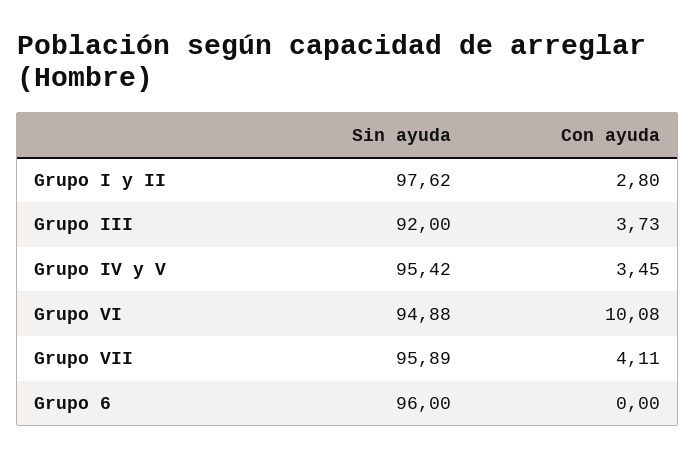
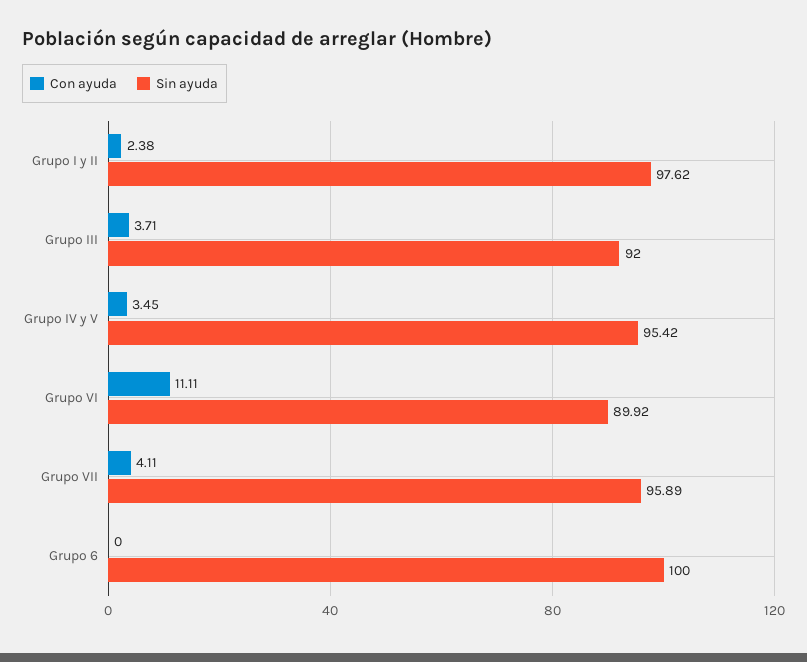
  {
    "Sin ayuda": {
      "Grupo I y II": 97.62,
      "Grupo III": 92,
      "Grupo IV y V": 95.42,
-     "Grupo VI": 94.88,
+     "Grupo VI": 89.92,
      "Grupo VII": 95.89,
-     "Grupo 6": 96
+     "Grupo 6": 100
    },
    "Con ayuda": {
-     "Grupo I y II": 2.8,
+     "Grupo I y II": 2.38,
-     "Grupo III": 3.73,
+     "Grupo III": 3.71,
      "Grupo IV y V": 3.45,
-     "Grupo VI": 10.08,
+     "Grupo VI": 11.11,
      "Grupo VII": 4.11,
      "Grupo 6": 0
    }
  }

